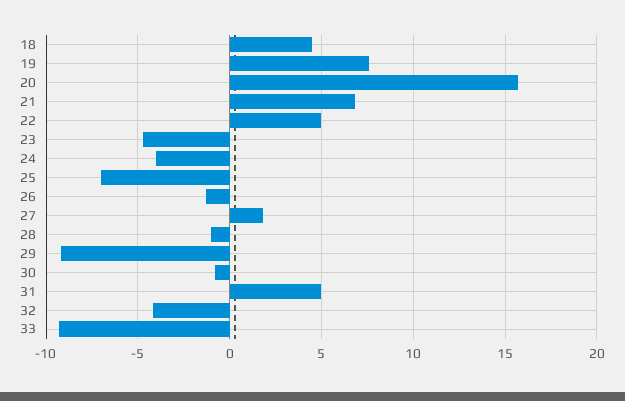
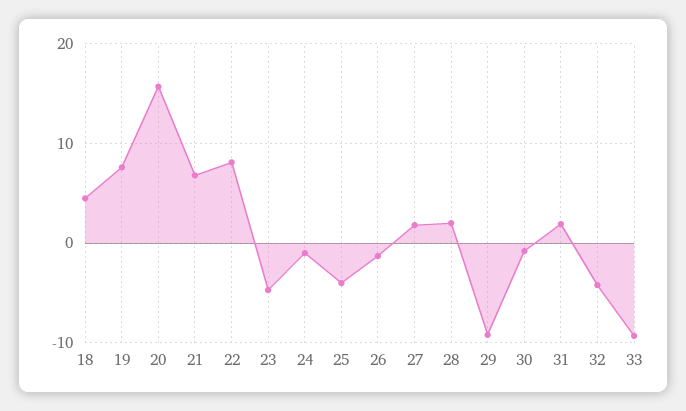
  {
    "18": 4.5,
    "19": 7.5,
    "20": 15.5,
    "21": 7,
-   "22": 5,
+   "22": 8,
    "23": -4.5,
-   "24": -4,
+   "24": -1,
-   "25": -7,
+   "25": -4,
    "26": -1.5,
    "27": 2,
-   "28": -1,
+   "28": 2,
    "29": -9,
    "30": -1,
-   "31": 5,
+   "31": 2,
    "32": -4,
    "33": -9.5
  }

